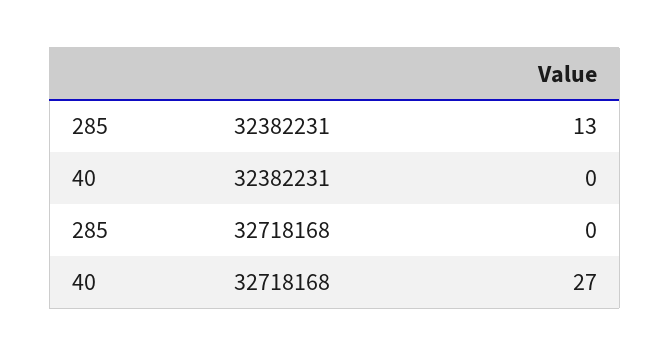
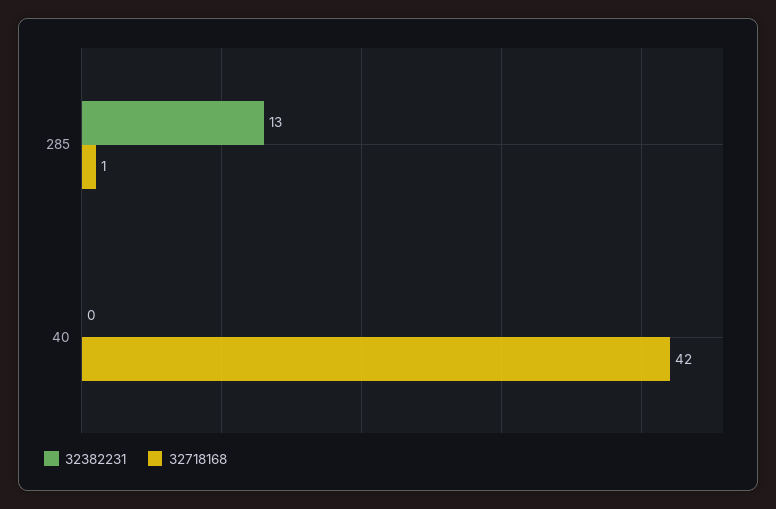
  {
    "32382231": {
      "285": 13,
      "40": 0
    },
    "32718168": {
-     "285": 0,
+     "285": 1,
-     "40": 27
+     "40": 42
    }
  }

